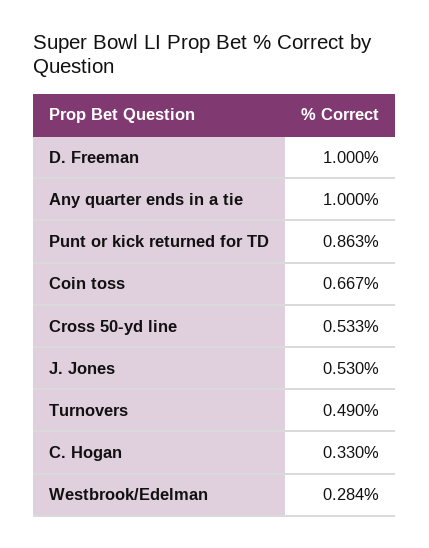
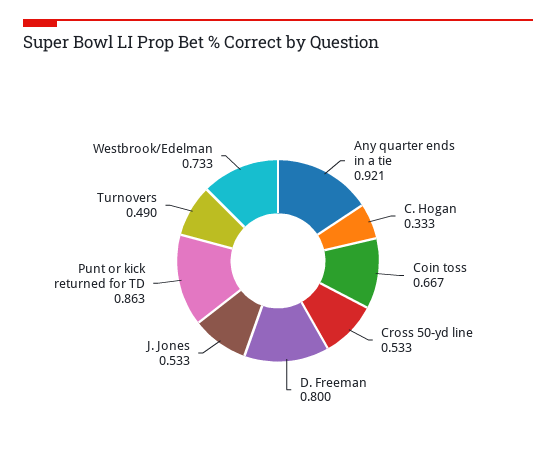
  {
-   "D. Freeman": 1,
+   "D. Freeman": 0.8,
-   "Any quarter ends in a tie": 1,
+   "Any quarter ends in a tie": 0.921,
    "Punt or kick returned for TD": 0.863,
    "Coin toss": 0.667,
    "Cross 50-yd line": 0.533,
-   "J. Jones": 0.53,
+   "J. Jones": 0.533,
    "Turnovers": 0.49,
-   "C. Hogan": 0.33,
+   "C. Hogan": 0.333,
-   "Westbrook/Edelman": 0.284
+   "Westbrook/Edelman": 0.733
  }

